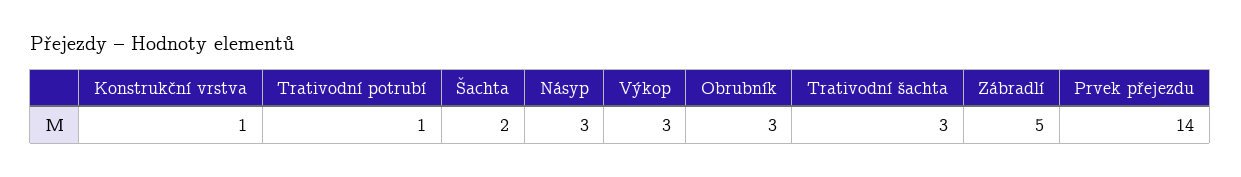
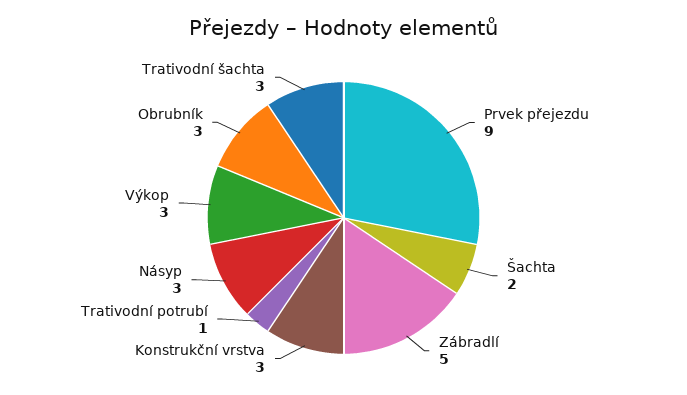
  {
-   "Konstrukční vrstva": 1,
+   "Konstrukční vrstva": 3,
    "Trativodní potrubí": 1,
    "Šachta": 2,
    "Násyp": 3,
    "Výkop": 3,
    "Obrubník": 3,
    "Trativodní šachta": 3,
    "Zábradlí": 5,
-   "Prvek přejezdu": 14
+   "Prvek přejezdu": 9
  }

